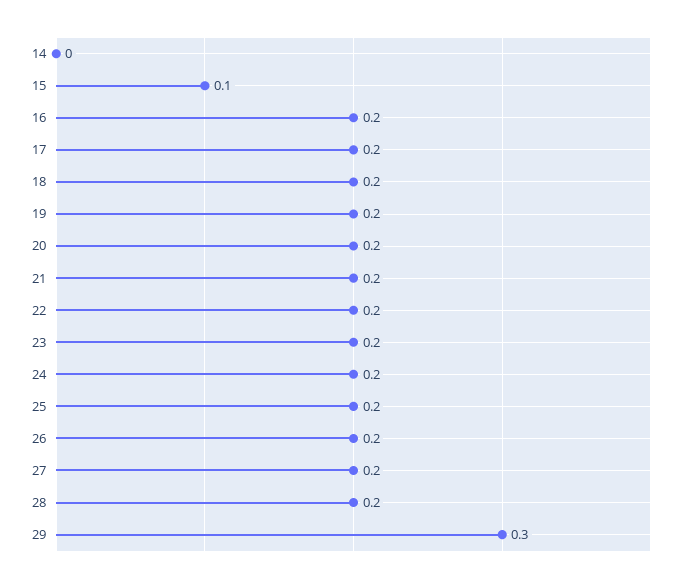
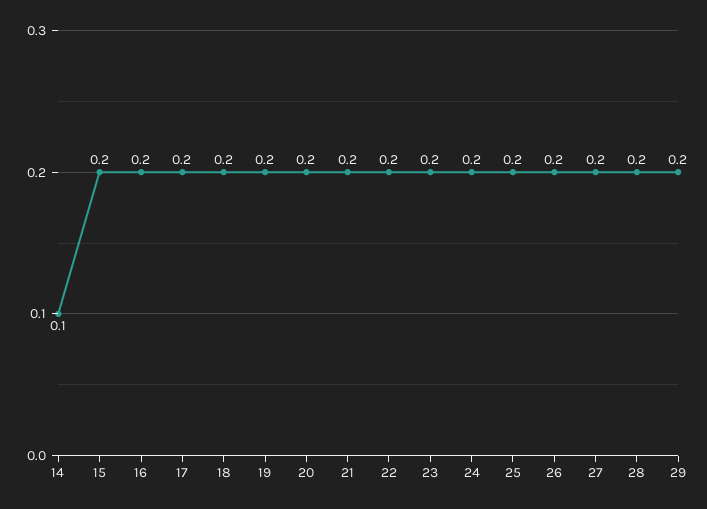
  {
-   "14": 0,
+   "14": 0.1,
-   "15": 0.1,
+   "15": 0.2,
    "16": 0.2,
    "17": 0.2,
    "18": 0.2,
    "19": 0.2,
    "20": 0.2,
    "21": 0.2,
    "22": 0.2,
    "23": 0.2,
    "24": 0.2,
    "25": 0.2,
    "26": 0.2,
    "27": 0.2,
    "28": 0.2,
-   "29": 0.3
+   "29": 0.2
  }

